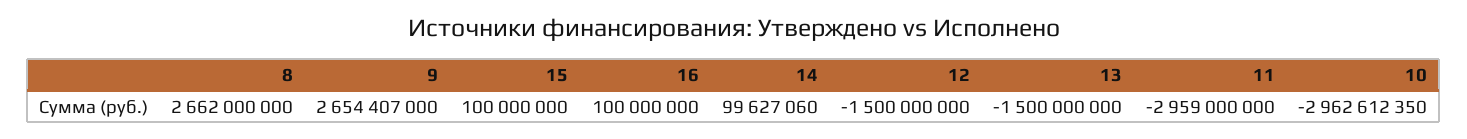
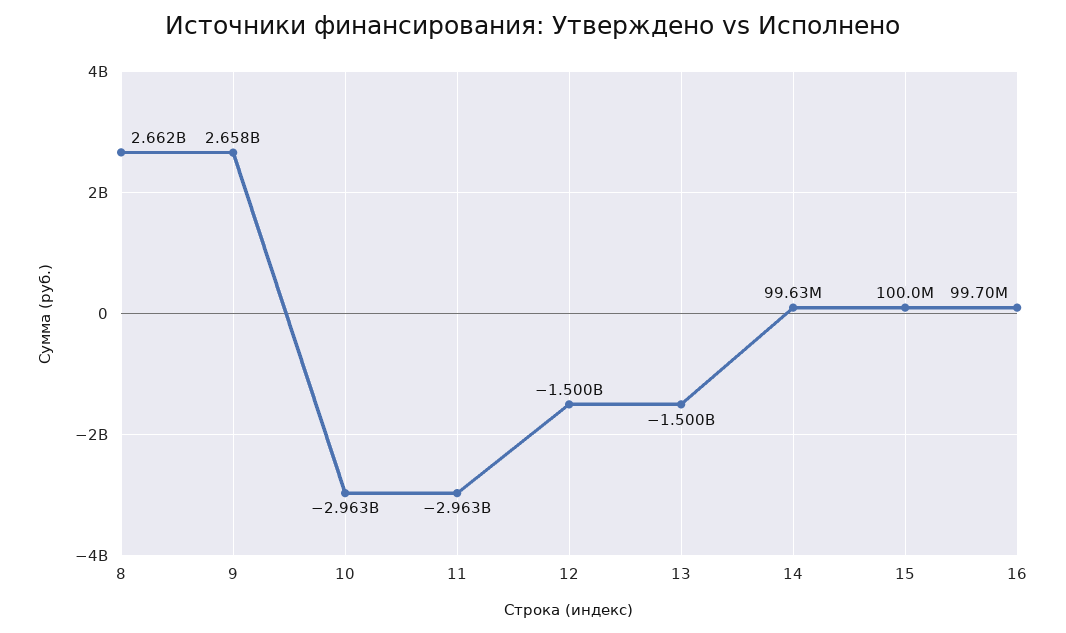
  {
    "8": 2662000000,
-   "9": 2654407000,
+   "9": 2658000000,
    "15": 100000000,
-   "16": 100000000,
+   "16": 99700000,
    "14": 99627060,
    "12": -1500000000,
    "13": -1500000000,
-   "11": -2959000000,
+   "11": -2963000000,
    "10": -2962612350
  }

